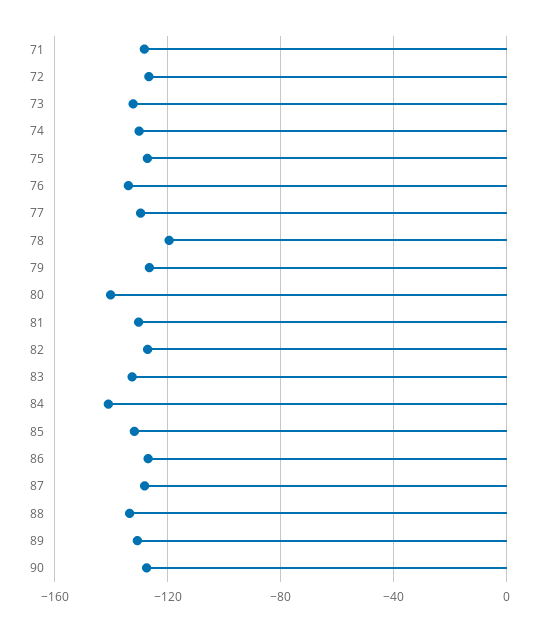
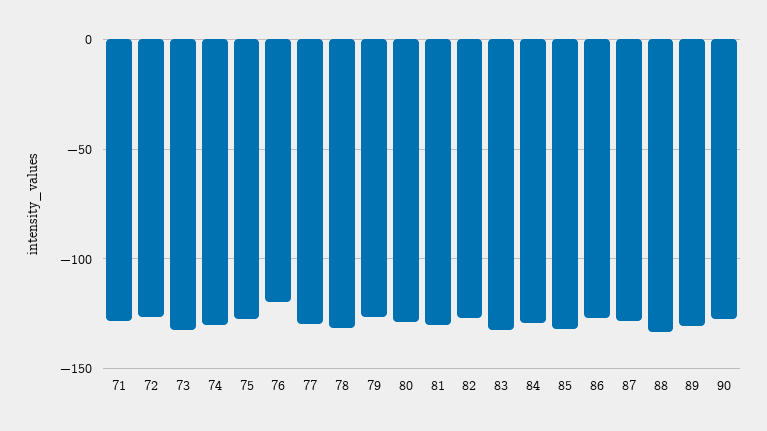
  {
    "71": -130,
    "72": -125,
    "73": -130,
    "74": -130,
    "75": -125,
-   "76": -135,
+   "76": -120,
    "77": -130,
-   "78": -120,
+   "78": -130,
    "79": -125,
-   "80": -140,
+   "80": -130,
    "81": -130,
    "82": -125,
    "83": -135,
-   "84": -140,
+   "84": -130,
    "85": -130,
    "86": -125,
    "87": -130,
    "88": -135,
    "89": -130,
    "90": -130
  }

